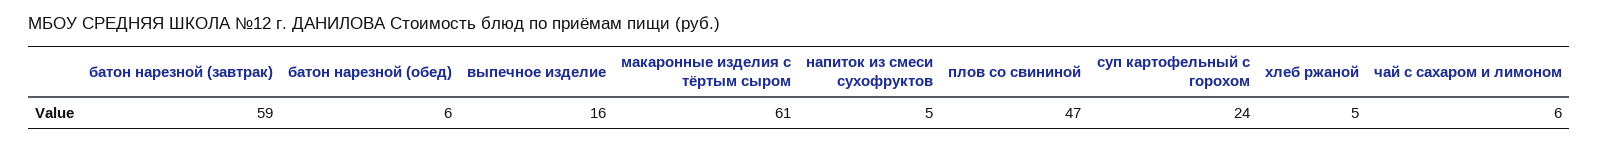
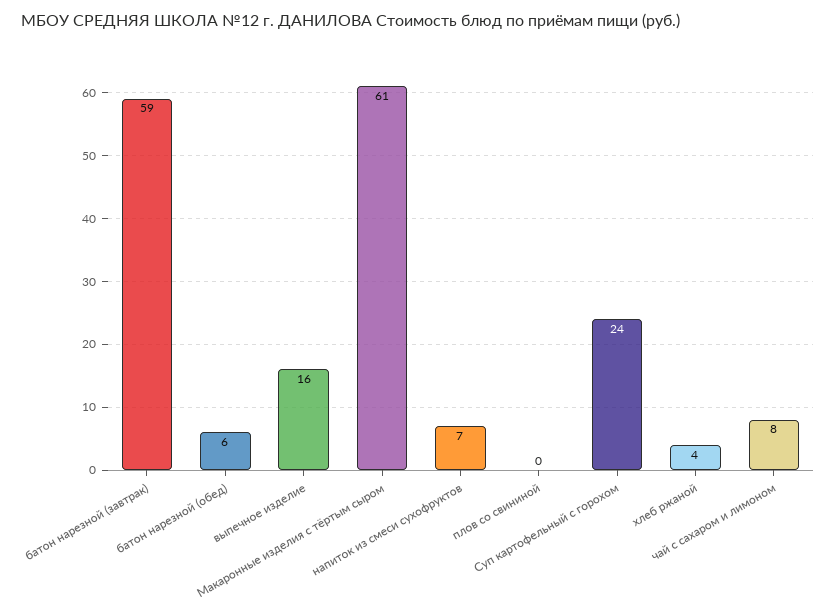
  {
    "батон нарезной (завтрак)": 59,
    "батон нарезной (обед)": 6,
    "выпечное изделие": 16,
    "макаронные изделия с тёртым сыром": 61,
-   "напиток из смеси сухофруктов": 5,
+   "напиток из смеси сухофруктов": 7,
-   "плов со свининой": 47,
+   "плов со свининой": 0,
    "суп картофельный с горохом": 24,
-   "хлеб ржаной": 5,
+   "хлеб ржаной": 4,
-   "чай с сахаром и лимоном": 6
+   "чай с сахаром и лимоном": 8
  }

